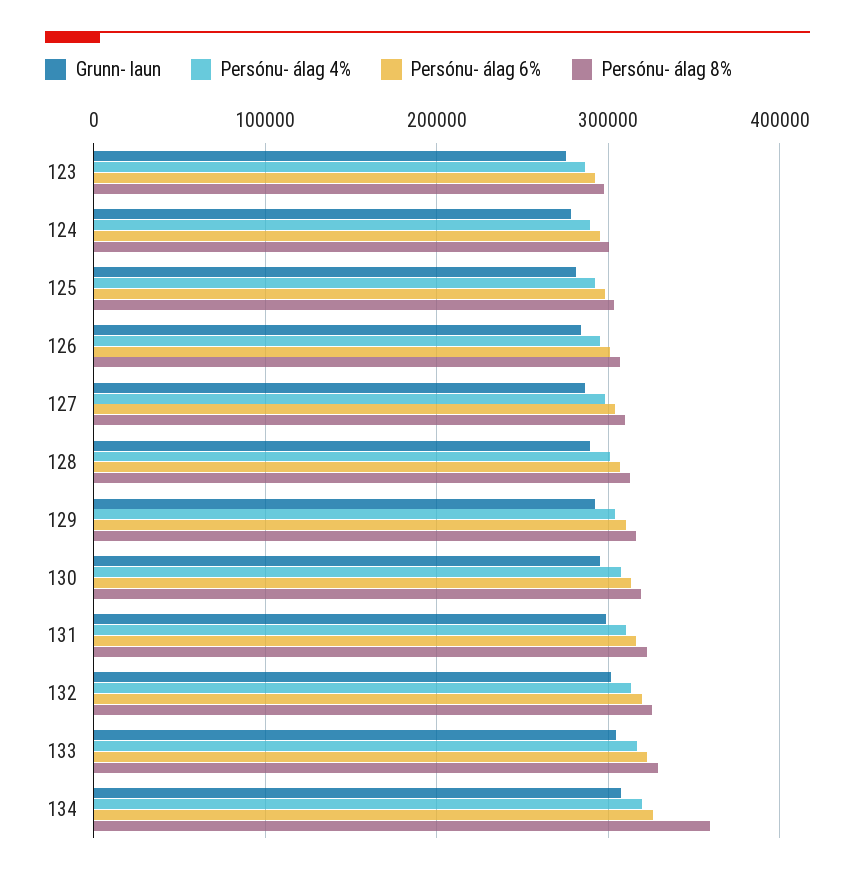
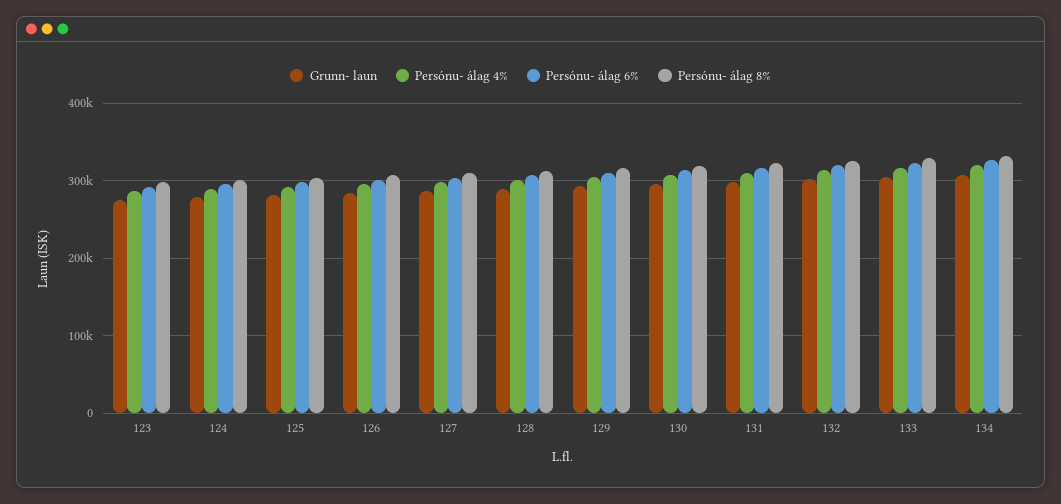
  {
    "Grunn- laun": {
      "123": 280000,
      "124": 280000,
      "125": 280000,
      "126": 280000,
      "127": 290000,
      "128": 290000,
      "129": 290000,
      "130": 300000,
      "131": 300000,
      "132": 300000,
      "133": 300000,
      "134": 310000
    },
    "Persónu- álag 4%": {
      "123": 290000,
      "124": 290000,
      "125": 290000,
      "126": 300000,
      "127": 300000,
      "128": 300000,
      "129": 300000,
      "130": 310000,
      "131": 310000,
      "132": 310000,
      "133": 320000,
      "134": 320000
    },
    "Persónu- álag 6%": {
      "123": 290000,
      "124": 290000,
      "125": 300000,
      "126": 300000,
      "127": 300000,
      "128": 310000,
      "129": 310000,
      "130": 310000,
      "131": 320000,
      "132": 320000,
      "133": 320000,
      "134": 330000
    },
    "Persónu- álag 8%": {
      "123": 300000,
      "124": 300000,
      "125": 300000,
      "126": 310000,
      "127": 310000,
      "128": 310000,
      "129": 320000,
      "130": 320000,
      "131": 320000,
      "132": 330000,
      "133": 330000,
-     "134": 360000
+     "134": 330000
    }
  }

